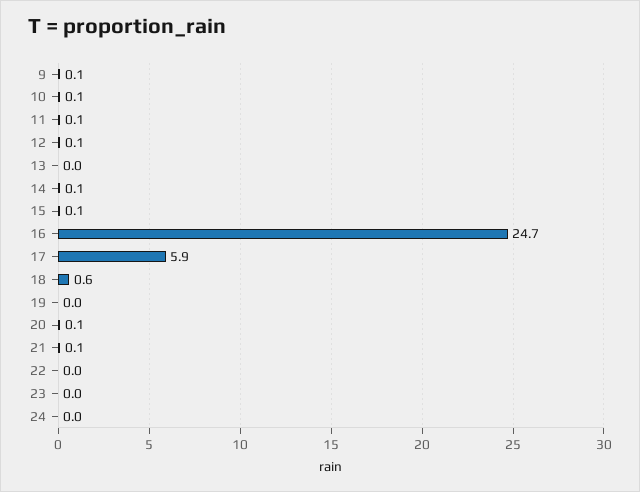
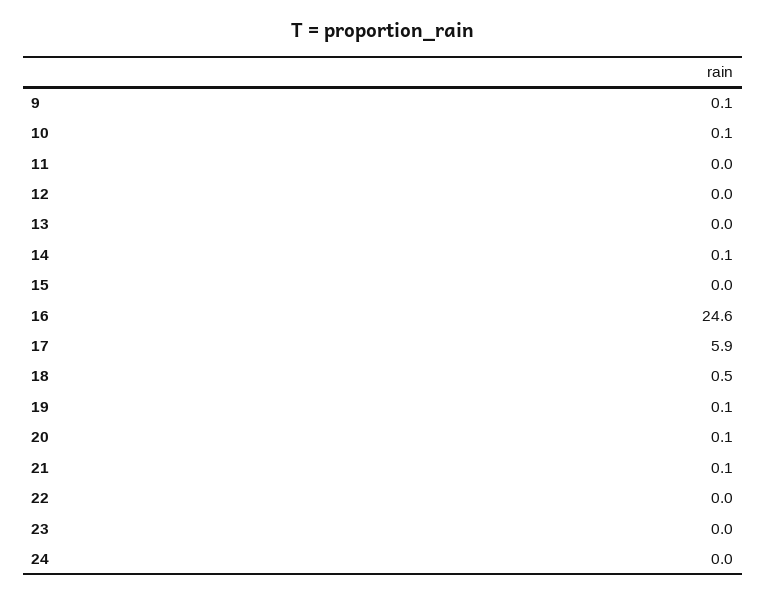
  {
    "9": 0.1,
    "10": 0.1,
-   "11": 0.1,
+   "11": 0,
-   "12": 0.1,
+   "12": 0,
    "13": 0,
    "14": 0.1,
-   "15": 0.1,
+   "15": 0,
-   "16": 24.7,
+   "16": 24.6,
    "17": 5.9,
-   "18": 0.6,
+   "18": 0.5,
-   "19": 0,
+   "19": 0.1,
    "20": 0.1,
    "21": 0.1,
    "22": 0,
    "23": 0,
    "24": 0
  }

